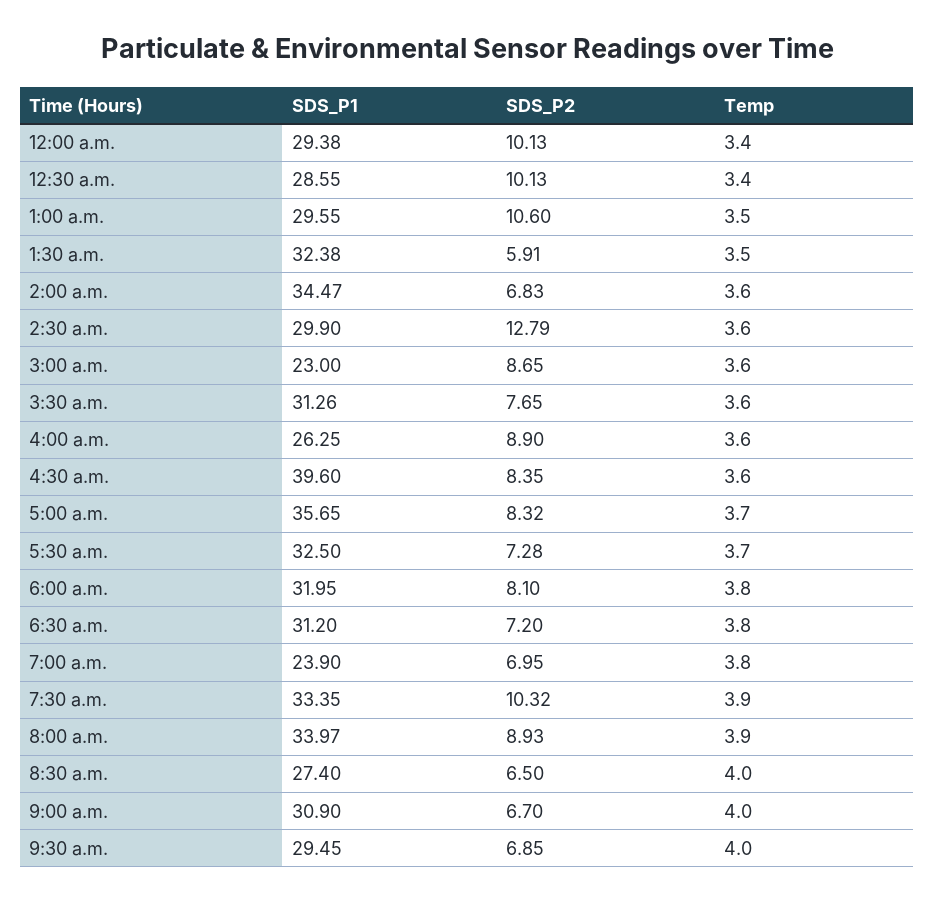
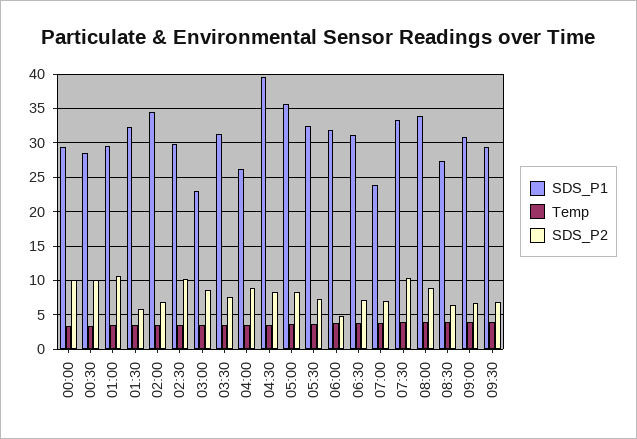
  {
    "SDS_P1": {
      "12:00 a.m.": 29.38,
      "12:30 a.m.": 28.55,
      "1:00 a.m.": 29.55,
      "1:30 a.m.": 32.38,
      "2:00 a.m.": 34.47,
      "2:30 a.m.": 29.9,
      "3:00 a.m.": 23,
      "3:30 a.m.": 31.26,
      "4:00 a.m.": 26.25,
      "4:30 a.m.": 39.6,
      "5:00 a.m.": 35.65,
      "5:30 a.m.": 32.5,
      "6:00 a.m.": 31.95,
      "6:30 a.m.": 31.2,
      "7:00 a.m.": 23.9,
      "7:30 a.m.": 33.35,
      "8:00 a.m.": 33.97,
      "8:30 a.m.": 27.4,
      "9:00 a.m.": 30.9,
      "9:30 a.m.": 29.45
    },
    "SDS_P2": {
      "12:00 a.m.": 10.13,
      "12:30 a.m.": 10.13,
      "1:00 a.m.": 10.6,
      "1:30 a.m.": 5.91,
      "2:00 a.m.": 6.83,
-     "2:30 a.m.": 12.79,
+     "2:30 a.m.": 10,
      "3:00 a.m.": 8.65,
      "3:30 a.m.": 7.65,
      "4:00 a.m.": 8.9,
      "4:30 a.m.": 8.35,
      "5:00 a.m.": 8.32,
      "5:30 a.m.": 7.28,
-     "6:00 a.m.": 8.1,
+     "6:00 a.m.": 5,
      "6:30 a.m.": 7.2,
      "7:00 a.m.": 6.95,
      "7:30 a.m.": 10.32,
      "8:00 a.m.": 8.93,
      "8:30 a.m.": 6.5,
      "9:00 a.m.": 6.7,
      "9:30 a.m.": 6.85
    },
    "Temp": {
      "12:00 a.m.": 3.4,
      "12:30 a.m.": 3.4,
      "1:00 a.m.": 3.5,
      "1:30 a.m.": 3.5,
      "2:00 a.m.": 3.6,
      "2:30 a.m.": 3.6,
      "3:00 a.m.": 3.6,
      "3:30 a.m.": 3.6,
      "4:00 a.m.": 3.6,
      "4:30 a.m.": 3.6,
      "5:00 a.m.": 3.7,
      "5:30 a.m.": 3.7,
      "6:00 a.m.": 3.8,
      "6:30 a.m.": 3.8,
      "7:00 a.m.": 3.8,
      "7:30 a.m.": 3.9,
      "8:00 a.m.": 3.9,
      "8:30 a.m.": 4,
      "9:00 a.m.": 4,
      "9:30 a.m.": 4
    }
  }

